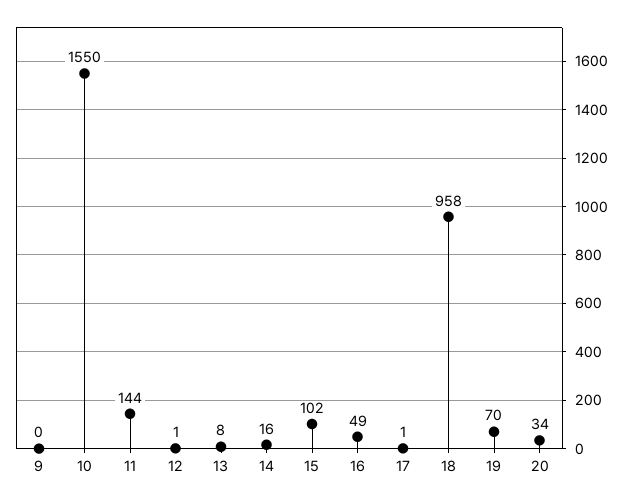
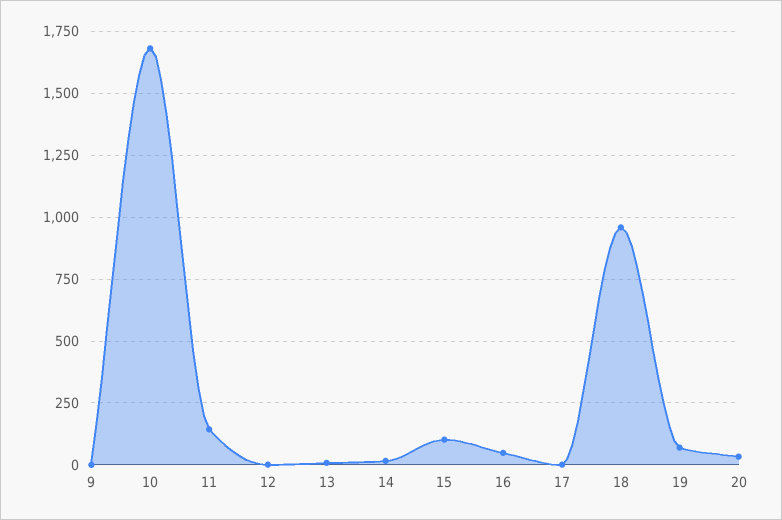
  {
    "9": 0,
-   "10": 1550,
+   "10": 1675,
    "11": 144,
    "12": 1,
    "13": 8,
    "14": 16,
    "15": 102,
    "16": 49,
    "17": 1,
    "18": 958,
    "19": 70,
    "20": 34
  }

